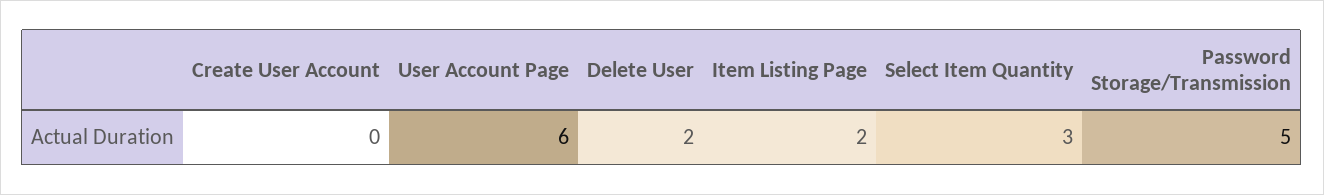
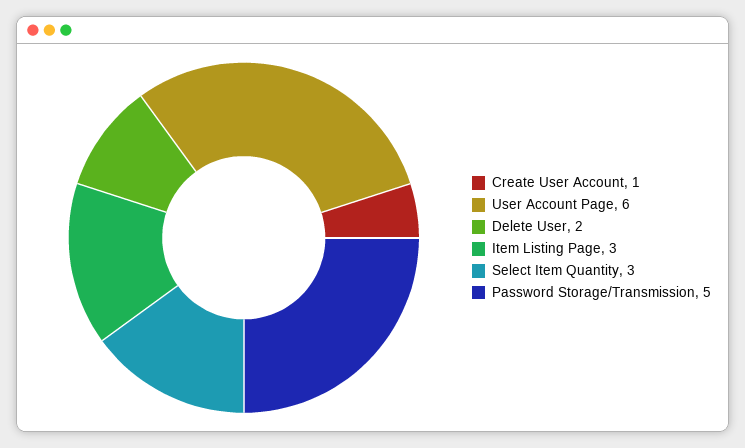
  {
-   "Create User Account": 0,
+   "Create User Account": 1,
    "User Account Page": 6,
    "Delete User": 2,
-   "Item Listing Page": 2,
+   "Item Listing Page": 3,
    "Select Item Quantity": 3,
    "Password Storage/Transmission": 5
  }

